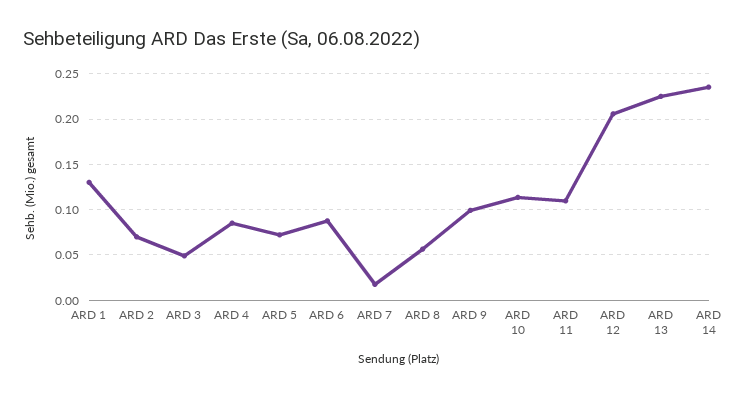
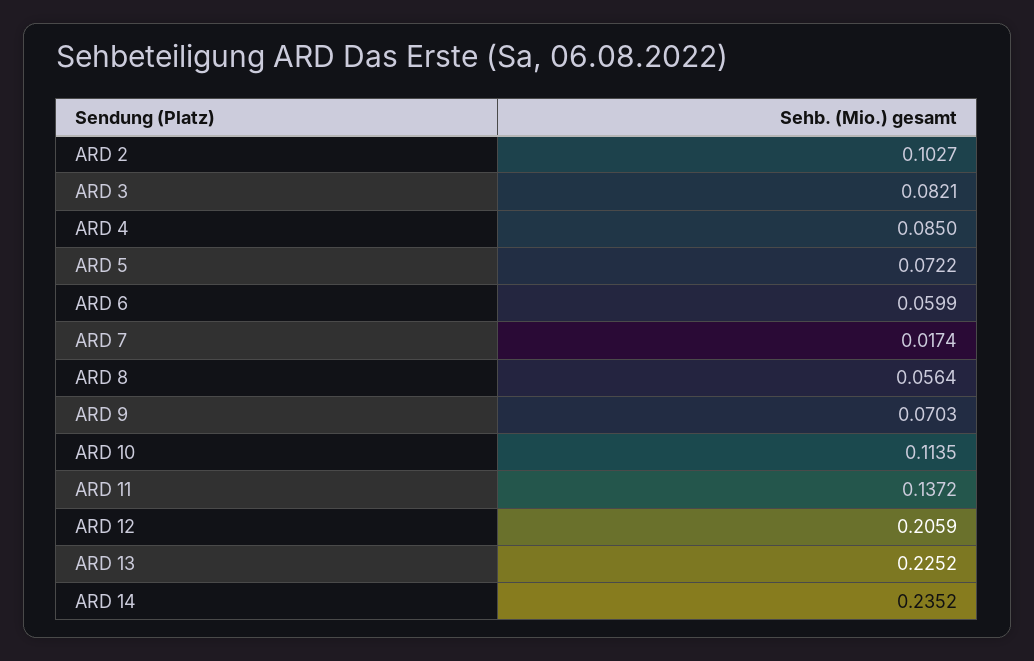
  {
-   "ARD 1": 0.13,
-   "ARD 2": 0.07,
+   "ARD 2": 0.1027,
-   "ARD 3": 0.05,
+   "ARD 3": 0.0821,
    "ARD 4": 0.085,
    "ARD 5": 0.0722,
-   "ARD 6": 0.09,
+   "ARD 6": 0.0599,
    "ARD 7": 0.0174,
    "ARD 8": 0.0564,
-   "ARD 9": 0.1,
+   "ARD 9": 0.0703,
    "ARD 10": 0.1135,
-   "ARD 11": 0.11,
+   "ARD 11": 0.1372,
    "ARD 12": 0.2059,
    "ARD 13": 0.2252,
    "ARD 14": 0.2352
  }

